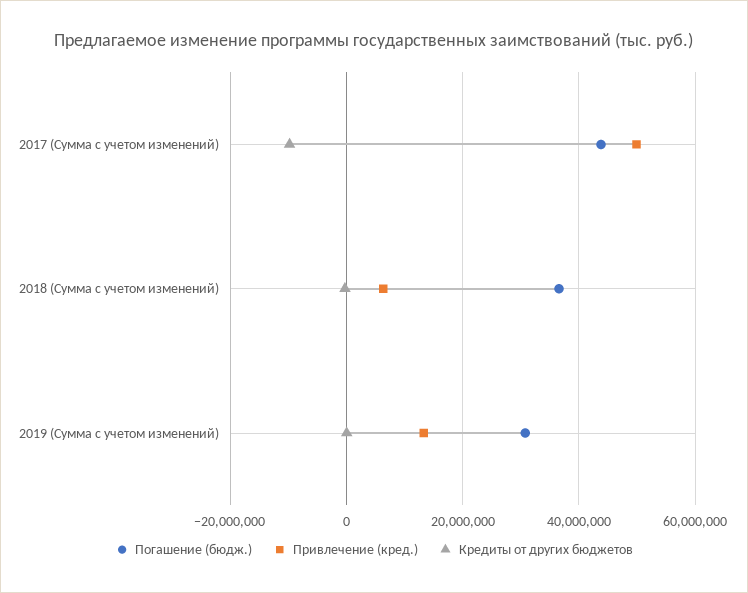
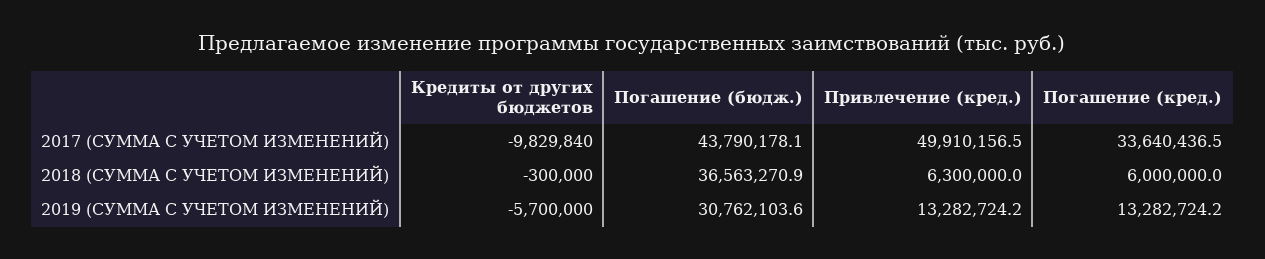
  {
    "Погашение (бюдж.)": {
      "2017 (Сумма с учетом изменений)": 43790178.1,
      "2018 (Сумма с учетом изменений)": 36563270.9,
      "2019 (Сумма с учетом изменений)": 30762103.6
    },
    "Привлечение (кред.)": {
      "2017 (Сумма с учетом изменений)": 49910156.5,
      "2018 (Сумма с учетом изменений)": 6300000,
      "2019 (Сумма с учетом изменений)": 13282724.2
    },
    "Кредиты от других бюджетов": {
      "2017 (Сумма с учетом изменений)": -9829840,
      "2018 (Сумма с учетом изменений)": -300000,
-     "2019 (Сумма с учетом изменений)": 0
+     "2019 (Сумма с учетом изменений)": -5700000
-   }
+   },
+   "Погашение (кред.)": {
+     "2017 (Сумма с учетом изменений)": 33640436.5,
+     "2018 (Сумма с учетом изменений)": 6000000,
+     "2019 (Сумма с учетом изменений)": 13282724.2
+   }
  }

